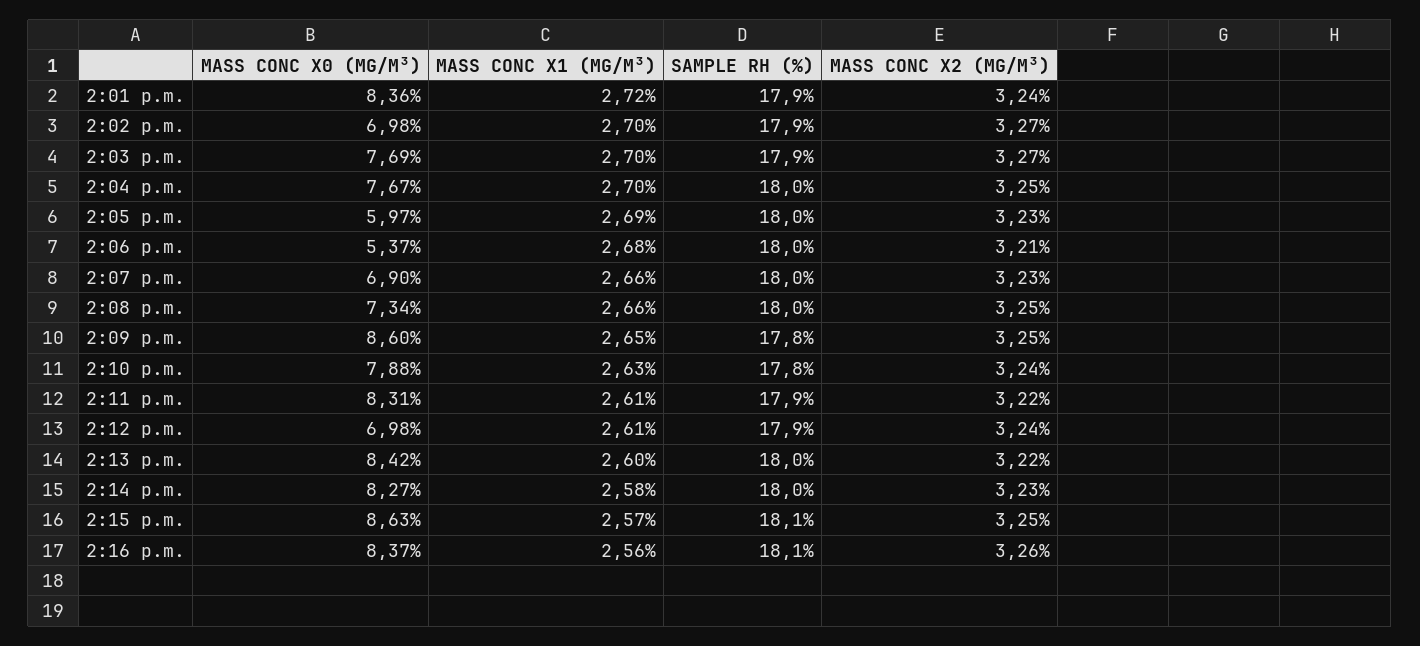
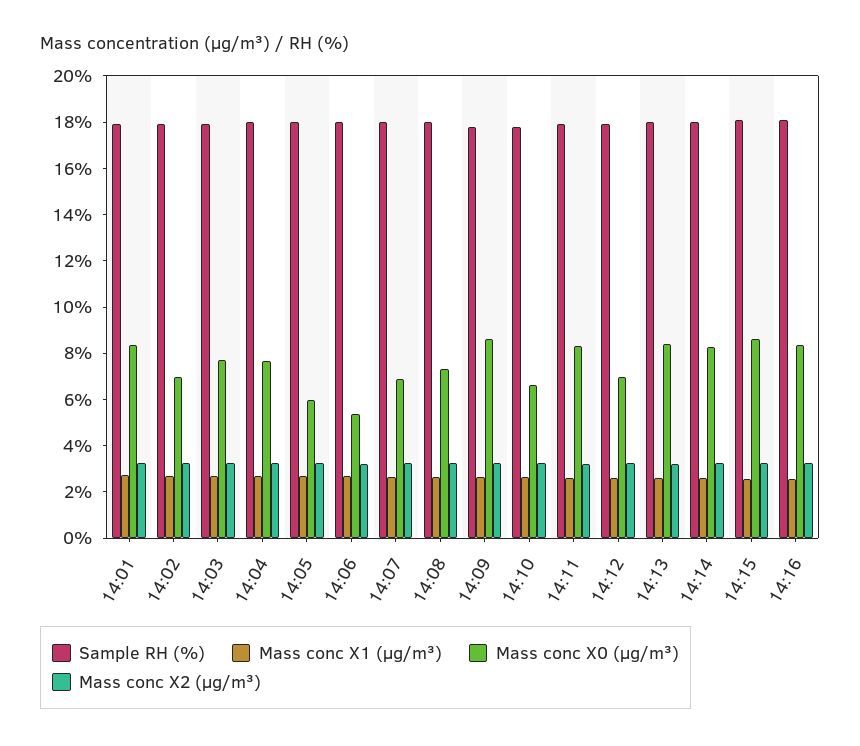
  {
    "MASS CONC X0 (ΜG/M³)": {
      "2:01 p.m.": 8.36,
      "2:02 p.m.": 6.98,
      "2:03 p.m.": 7.69,
      "2:04 p.m.": 7.67,
      "2:05 p.m.": 5.97,
      "2:06 p.m.": 5.37,
      "2:07 p.m.": 6.9,
      "2:08 p.m.": 7.34,
      "2:09 p.m.": 8.6,
-     "2:10 p.m.": 7.88,
+     "2:10 p.m.": 6.5,
      "2:11 p.m.": 8.31,
      "2:12 p.m.": 6.98,
      "2:13 p.m.": 8.42,
      "2:14 p.m.": 8.27,
      "2:15 p.m.": 8.63,
      "2:16 p.m.": 8.37
    },
    "MASS CONC X1 (ΜG/M³)": {
      "2:01 p.m.": 2.72,
      "2:02 p.m.": 2.7,
      "2:03 p.m.": 2.7,
      "2:04 p.m.": 2.7,
      "2:05 p.m.": 2.69,
      "2:06 p.m.": 2.68,
      "2:07 p.m.": 2.66,
      "2:08 p.m.": 2.66,
      "2:09 p.m.": 2.65,
      "2:10 p.m.": 2.63,
      "2:11 p.m.": 2.61,
      "2:12 p.m.": 2.61,
      "2:13 p.m.": 2.6,
      "2:14 p.m.": 2.58,
      "2:15 p.m.": 2.57,
      "2:16 p.m.": 2.56
    },
    "SAMPLE RH (%)": {
      "2:01 p.m.": 17.9,
      "2:02 p.m.": 17.9,
      "2:03 p.m.": 17.9,
      "2:04 p.m.": 18,
      "2:05 p.m.": 18,
      "2:06 p.m.": 18,
      "2:07 p.m.": 18,
      "2:08 p.m.": 18,
      "2:09 p.m.": 17.8,
      "2:10 p.m.": 17.8,
      "2:11 p.m.": 17.9,
      "2:12 p.m.": 17.9,
      "2:13 p.m.": 18,
      "2:14 p.m.": 18,
      "2:15 p.m.": 18.1,
      "2:16 p.m.": 18.1
    },
    "MASS CONC X2 (ΜG/M³)": {
      "2:01 p.m.": 3.24,
      "2:02 p.m.": 3.27,
      "2:03 p.m.": 3.27,
      "2:04 p.m.": 3.25,
      "2:05 p.m.": 3.23,
      "2:06 p.m.": 3.21,
      "2:07 p.m.": 3.23,
      "2:08 p.m.": 3.25,
      "2:09 p.m.": 3.25,
      "2:10 p.m.": 3.24,
      "2:11 p.m.": 3.22,
      "2:12 p.m.": 3.24,
      "2:13 p.m.": 3.22,
      "2:14 p.m.": 3.23,
      "2:15 p.m.": 3.25,
      "2:16 p.m.": 3.26
    }
  }

